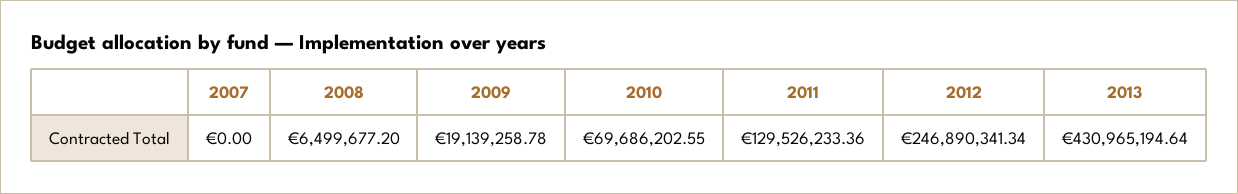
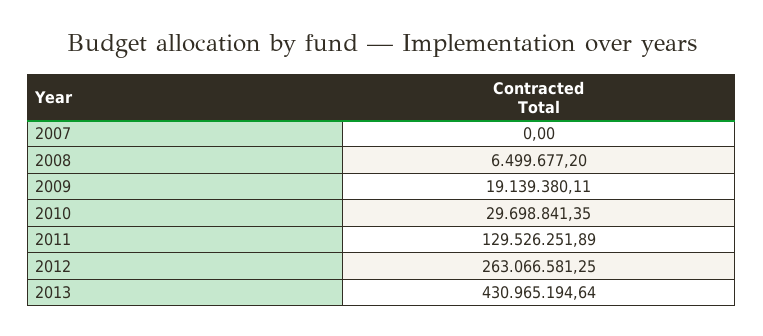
  {
    "2007": 0,
    "2008": 6499677.2,
-   "2009": 19139258.78,
+   "2009": 19139380.11,
-   "2010": 69686202.55,
+   "2010": 29698841.35,
-   "2011": 129526233.36,
+   "2011": 129526251.89,
-   "2012": 246890341.34,
+   "2012": 263066581.25,
    "2013": 430965194.64
  }

